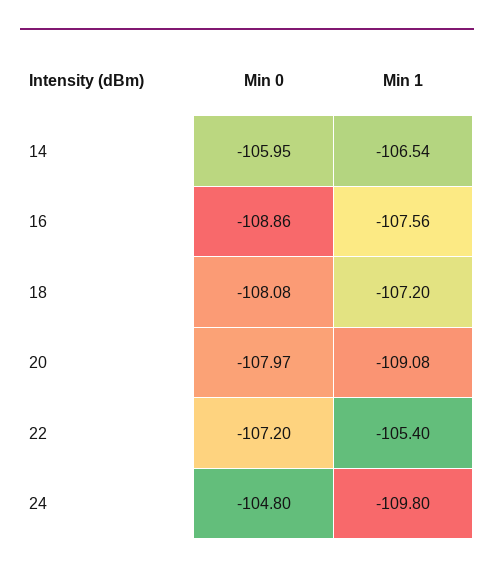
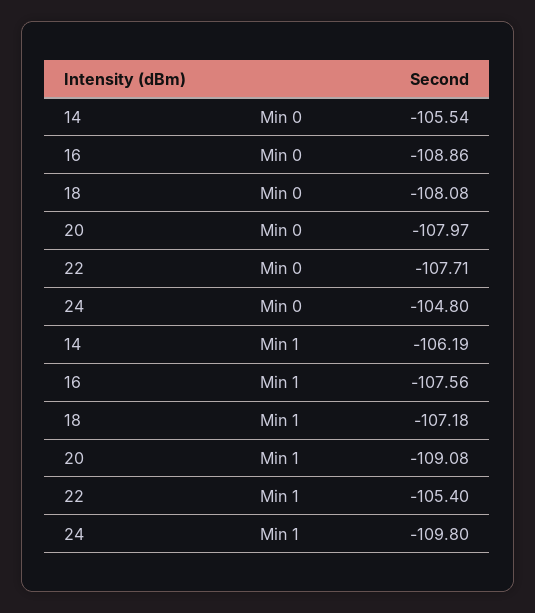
  {
    "Min 0": {
-     "14": -105.95,
+     "14": -105.54,
      "16": -108.86,
      "18": -108.08,
      "20": -107.97,
-     "22": -107.2,
+     "22": -107.71,
      "24": -104.8
    },
    "Min 1": {
-     "14": -106.54,
+     "14": -106.19,
      "16": -107.56,
-     "18": -107.2,
+     "18": -107.18,
      "20": -109.08,
      "22": -105.4,
      "24": -109.8
    }
  }

